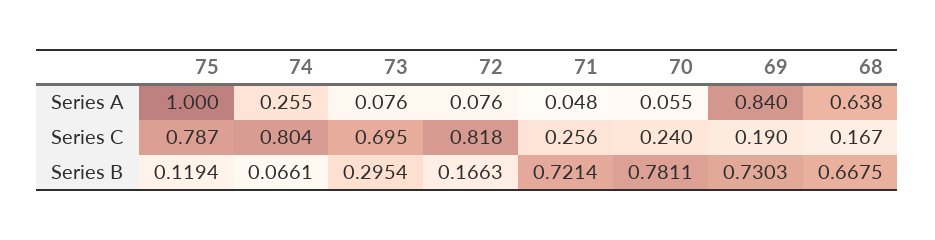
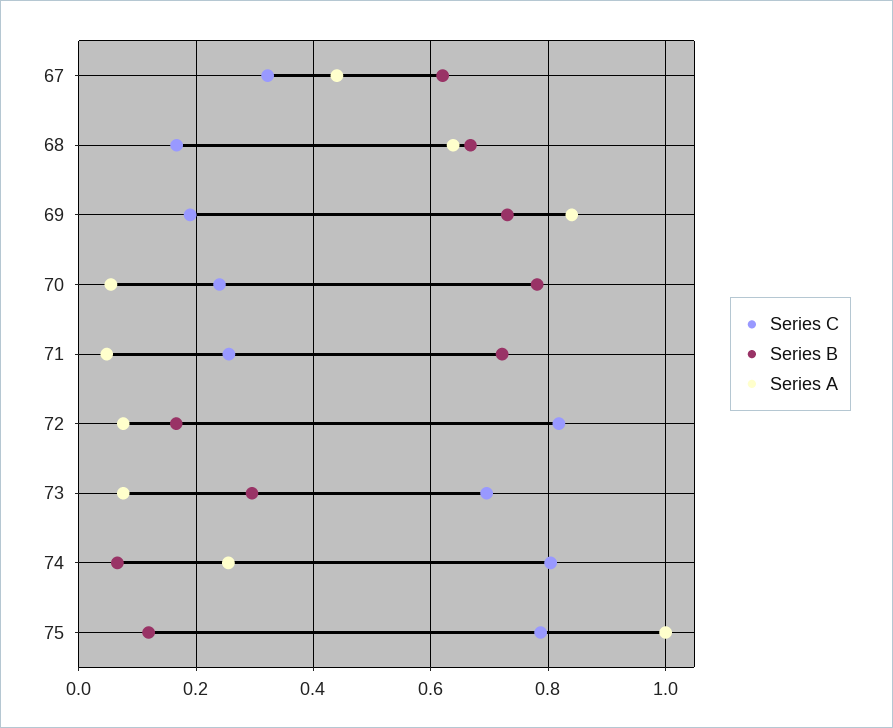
  {
    "Series A": {
      "75": 1,
      "74": 0.255,
      "73": 0.076,
      "72": 0.076,
      "71": 0.048,
      "70": 0.055,
      "69": 0.84,
-     "68": 0.638
+     "68": 0.638,
+     "67": 0.44
    },
    "Series C": {
      "75": 0.787,
      "74": 0.804,
      "73": 0.695,
      "72": 0.818,
      "71": 0.256,
      "70": 0.24,
      "69": 0.19,
-     "68": 0.167
+     "68": 0.167,
+     "67": 0.32
    },
    "Series B": {
      "75": 0.1194,
      "74": 0.0661,
      "73": 0.2954,
      "72": 0.1663,
      "71": 0.7214,
      "70": 0.7811,
      "69": 0.7303,
-     "68": 0.6675
+     "68": 0.6675,
+     "67": 0.62
    }
  }

